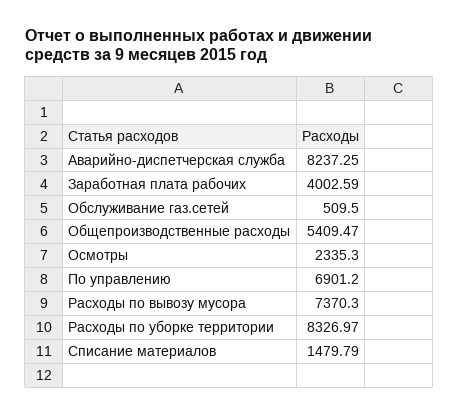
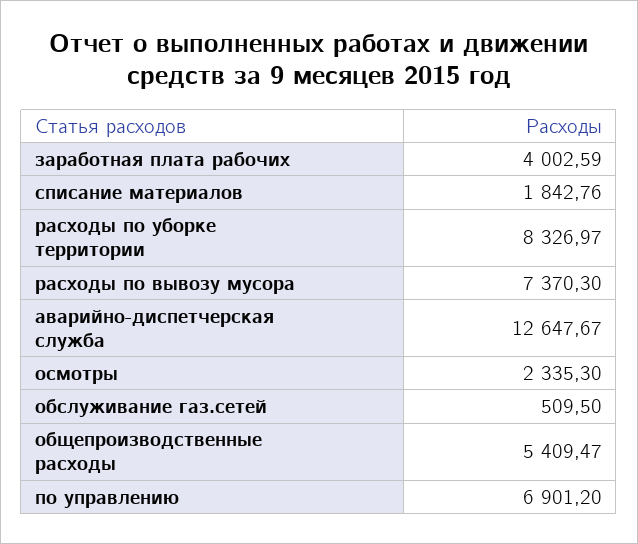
  {
-   "Аварийно-диспетчерская служба": 8237.25,
+   "Аварийно-диспетчерская служба": 12647.67,
    "Заработная плата рабочих": 4002.59,
    "Обслуживание газ.сетей": 509.5,
    "Общепроизводственные расходы": 5409.47,
    "Осмотры": 2335.3,
    "По управлению": 6901.2,
    "Расходы по вывозу мусора": 7370.3,
    "Расходы по уборке территории": 8326.97,
-   "Списание материалов": 1479.79
+   "Списание материалов": 1842.76
  }

